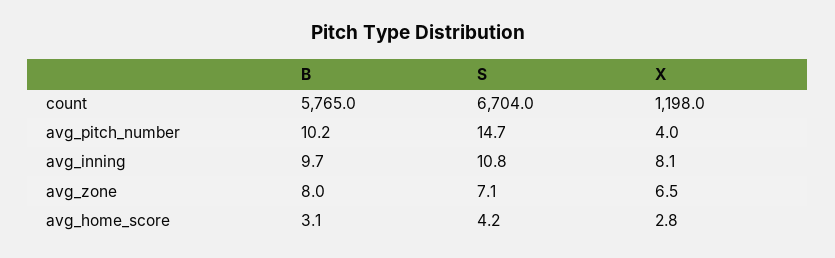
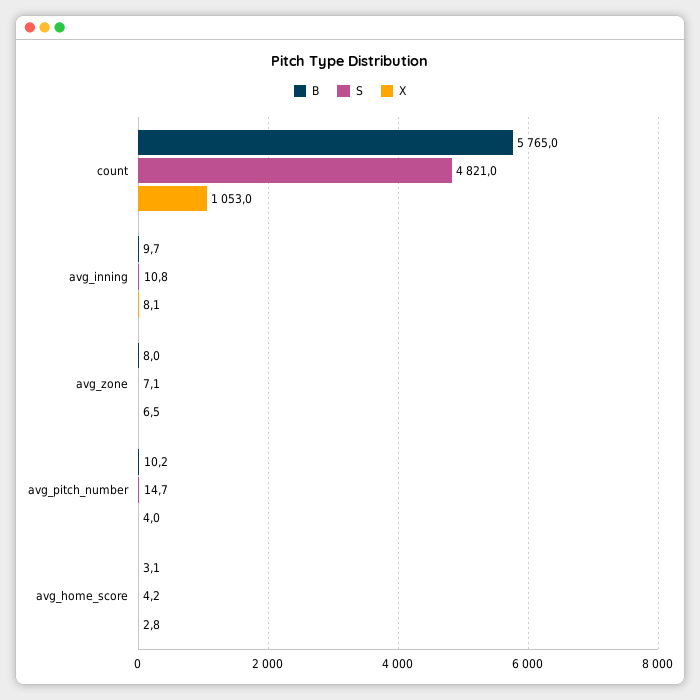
  {
    "B": {
      "count": 5765,
      "avg_pitch_number": 10.2,
      "avg_inning": 9.7,
      "avg_zone": 8,
      "avg_home_score": 3.1
    },
    "S": {
-     "count": 6704,
+     "count": 4821,
      "avg_pitch_number": 14.7,
      "avg_inning": 10.8,
      "avg_zone": 7.1,
      "avg_home_score": 4.2
    },
    "X": {
-     "count": 1198,
+     "count": 1053,
      "avg_pitch_number": 4,
      "avg_inning": 8.1,
      "avg_zone": 6.5,
      "avg_home_score": 2.8
    }
  }

